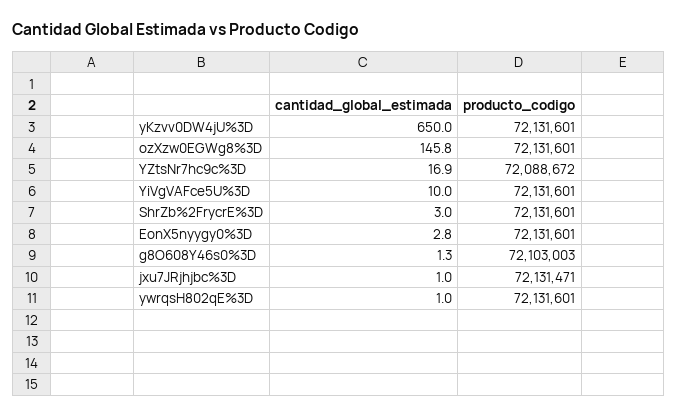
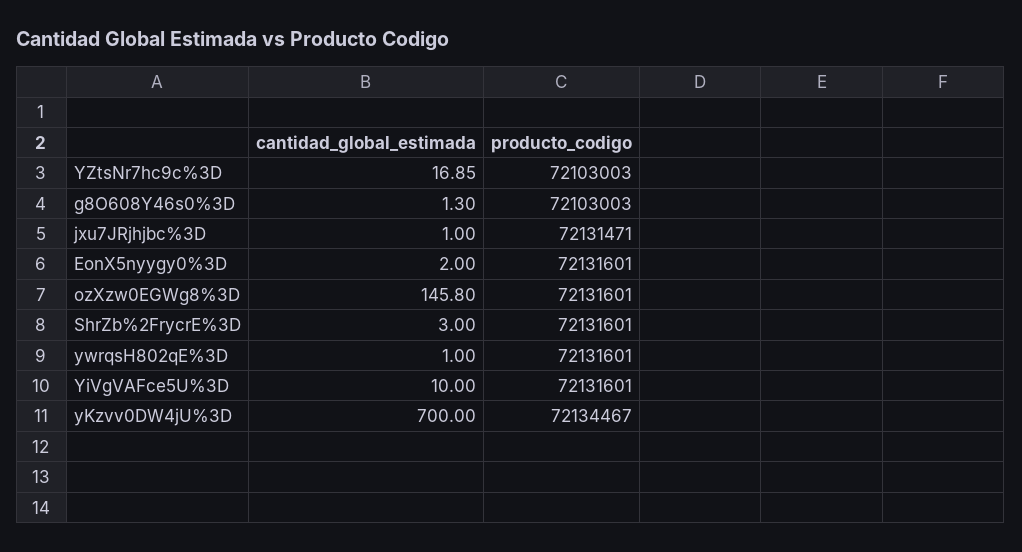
  {
    "cantidad_global_estimada": {
-     "yKzvv0DW4jU%3D": 650,
+     "yKzvv0DW4jU%3D": 700,
      "ozXzw0EGWg8%3D": 145.8,
      "YZtsNr7hc9c%3D": 16.85,
      "YiVgVAFce5U%3D": 10,
      "ShrZb%2FrycrE%3D": 3,
-     "EonX5nyygy0%3D": 2.8,
+     "EonX5nyygy0%3D": 2,
      "g8O608Y46s0%3D": 1.3,
      "jxu7JRjhjbc%3D": 1,
      "ywrqsH802qE%3D": 1
    },
    "producto_codigo": {
-     "yKzvv0DW4jU%3D": 72131601,
+     "yKzvv0DW4jU%3D": 72134467,
      "ozXzw0EGWg8%3D": 72131601,
-     "YZtsNr7hc9c%3D": 72088672,
+     "YZtsNr7hc9c%3D": 72103003,
      "YiVgVAFce5U%3D": 72131601,
      "ShrZb%2FrycrE%3D": 72131601,
      "EonX5nyygy0%3D": 72131601,
      "g8O608Y46s0%3D": 72103003,
      "jxu7JRjhjbc%3D": 72131471,
      "ywrqsH802qE%3D": 72131601
    }
  }

